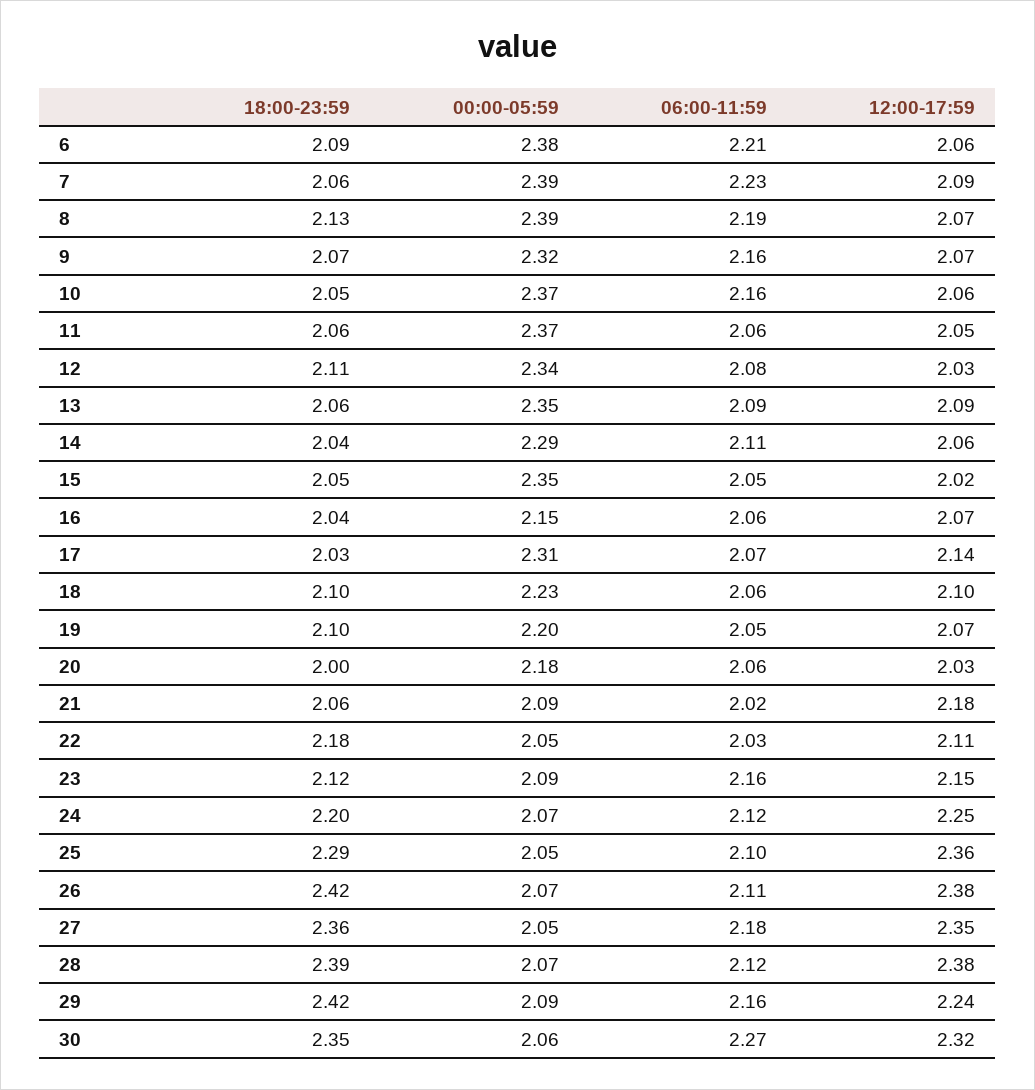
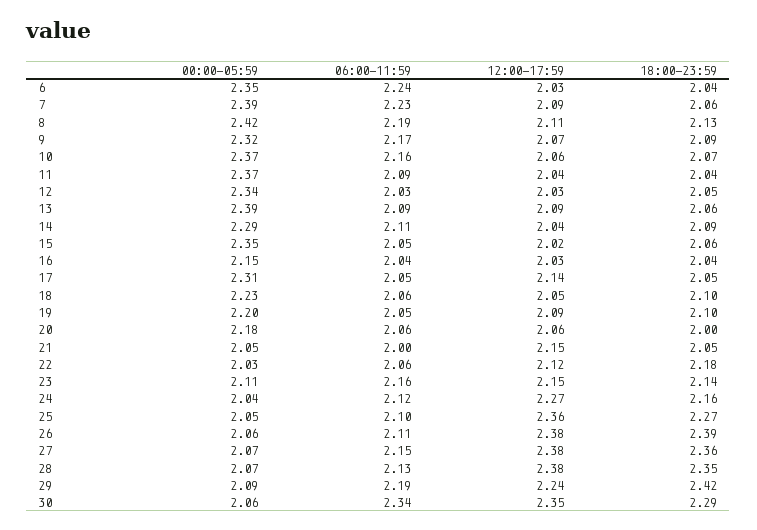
  {
    "18:00-23:59": {
-     "6": 2.09,
+     "6": 2.04,
      "7": 2.06,
      "8": 2.13,
-     "9": 2.07,
+     "9": 2.09,
-     "10": 2.05,
+     "10": 2.07,
-     "11": 2.06,
+     "11": 2.04,
-     "12": 2.11,
+     "12": 2.05,
      "13": 2.06,
-     "14": 2.04,
+     "14": 2.09,
-     "15": 2.05,
+     "15": 2.06,
      "16": 2.04,
-     "17": 2.03,
+     "17": 2.05,
      "18": 2.1,
      "19": 2.1,
      "20": 2,
-     "21": 2.06,
+     "21": 2.05,
      "22": 2.18,
-     "23": 2.12,
+     "23": 2.14,
-     "24": 2.2,
+     "24": 2.16,
-     "25": 2.29,
+     "25": 2.27,
-     "26": 2.42,
+     "26": 2.39,
      "27": 2.36,
-     "28": 2.39,
+     "28": 2.35,
      "29": 2.42,
-     "30": 2.35
+     "30": 2.29
    },
    "00:00-05:59": {
-     "6": 2.38,
+     "6": 2.35,
      "7": 2.39,
-     "8": 2.39,
+     "8": 2.42,
      "9": 2.32,
      "10": 2.37,
      "11": 2.37,
      "12": 2.34,
-     "13": 2.35,
+     "13": 2.39,
      "14": 2.29,
      "15": 2.35,
      "16": 2.15,
      "17": 2.31,
      "18": 2.23,
      "19": 2.2,
      "20": 2.18,
-     "21": 2.09,
+     "21": 2.05,
-     "22": 2.05,
+     "22": 2.03,
-     "23": 2.09,
+     "23": 2.11,
-     "24": 2.07,
+     "24": 2.04,
      "25": 2.05,
-     "26": 2.07,
+     "26": 2.06,
-     "27": 2.05,
+     "27": 2.07,
      "28": 2.07,
      "29": 2.09,
      "30": 2.06
    },
    "06:00-11:59": {
-     "6": 2.21,
+     "6": 2.24,
      "7": 2.23,
      "8": 2.19,
-     "9": 2.16,
+     "9": 2.17,
      "10": 2.16,
-     "11": 2.06,
+     "11": 2.09,
-     "12": 2.08,
+     "12": 2.03,
      "13": 2.09,
      "14": 2.11,
      "15": 2.05,
-     "16": 2.06,
+     "16": 2.04,
-     "17": 2.07,
+     "17": 2.05,
      "18": 2.06,
      "19": 2.05,
      "20": 2.06,
-     "21": 2.02,
+     "21": 2,
-     "22": 2.03,
+     "22": 2.06,
      "23": 2.16,
      "24": 2.12,
      "25": 2.1,
      "26": 2.11,
-     "27": 2.18,
+     "27": 2.15,
-     "28": 2.12,
+     "28": 2.13,
-     "29": 2.16,
+     "29": 2.19,
-     "30": 2.27
+     "30": 2.34
    },
    "12:00-17:59": {
-     "6": 2.06,
+     "6": 2.03,
      "7": 2.09,
-     "8": 2.07,
+     "8": 2.11,
      "9": 2.07,
      "10": 2.06,
-     "11": 2.05,
+     "11": 2.04,
      "12": 2.03,
      "13": 2.09,
-     "14": 2.06,
+     "14": 2.04,
      "15": 2.02,
-     "16": 2.07,
+     "16": 2.03,
      "17": 2.14,
-     "18": 2.1,
+     "18": 2.05,
-     "19": 2.07,
+     "19": 2.09,
-     "20": 2.03,
+     "20": 2.06,
-     "21": 2.18,
+     "21": 2.15,
-     "22": 2.11,
+     "22": 2.12,
      "23": 2.15,
-     "24": 2.25,
+     "24": 2.27,
      "25": 2.36,
      "26": 2.38,
-     "27": 2.35,
+     "27": 2.38,
      "28": 2.38,
      "29": 2.24,
-     "30": 2.32
+     "30": 2.35
    }
  }

